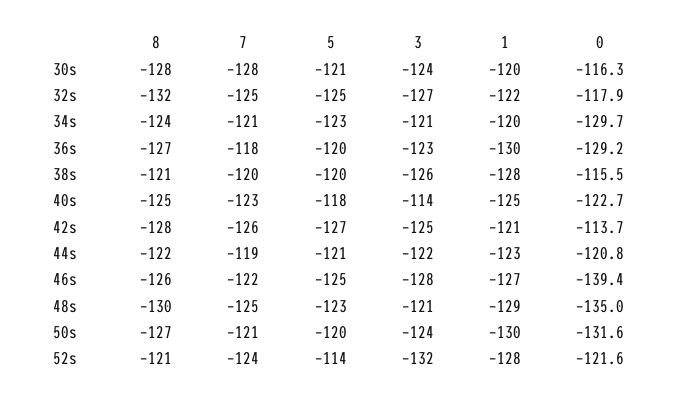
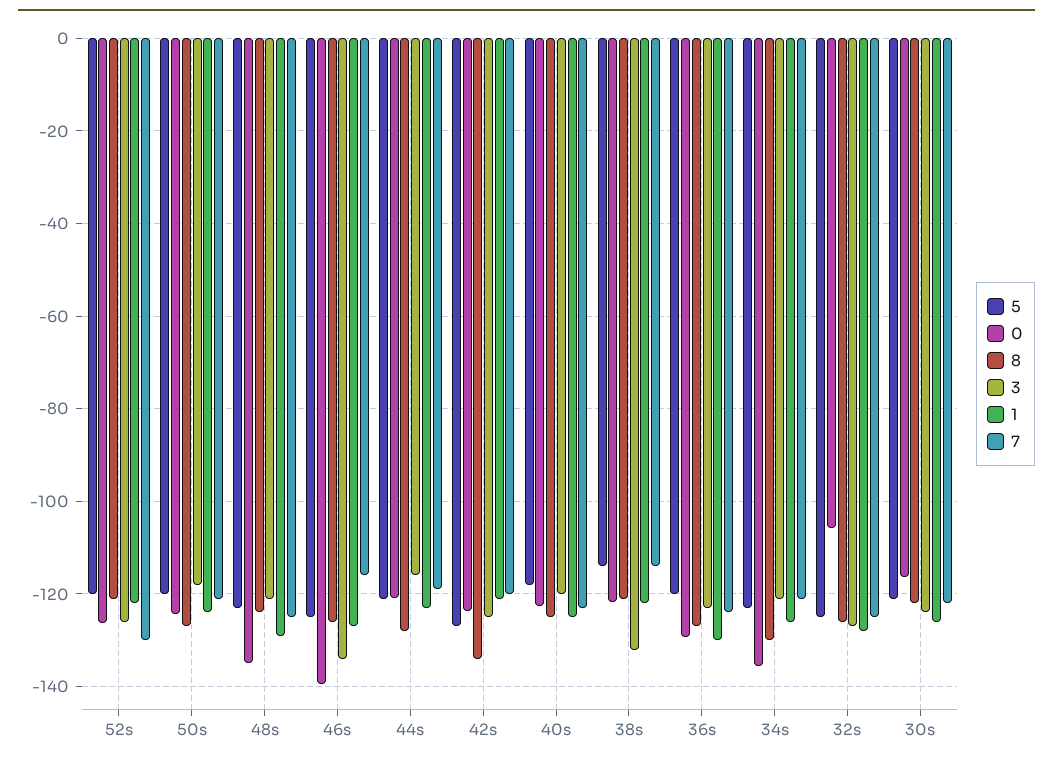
  {
    "8": {
-     "30s": -128,
+     "30s": -122,
-     "32s": -132,
+     "32s": -126,
-     "34s": -124,
+     "34s": -130,
      "36s": -127,
      "38s": -121,
      "40s": -125,
-     "42s": -128,
+     "42s": -134,
-     "44s": -122,
+     "44s": -128,
      "46s": -126,
-     "48s": -130,
+     "48s": -124,
      "50s": -127,
      "52s": -121
    },
    "7": {
-     "30s": -128,
+     "30s": -122,
      "32s": -125,
      "34s": -121,
-     "36s": -118,
+     "36s": -124,
-     "38s": -120,
+     "38s": -114,
      "40s": -123,
-     "42s": -126,
+     "42s": -120,
      "44s": -119,
-     "46s": -122,
+     "46s": -116,
      "48s": -125,
      "50s": -121,
-     "52s": -124
+     "52s": -130
    },
    "5": {
      "30s": -121,
      "32s": -125,
      "34s": -123,
      "36s": -120,
-     "38s": -120,
+     "38s": -114,
      "40s": -118,
      "42s": -127,
      "44s": -121,
      "46s": -125,
      "48s": -123,
      "50s": -120,
-     "52s": -114
+     "52s": -120
    },
    "3": {
      "30s": -124,
      "32s": -127,
      "34s": -121,
      "36s": -123,
-     "38s": -126,
+     "38s": -132,
-     "40s": -114,
+     "40s": -120,
      "42s": -125,
-     "44s": -122,
+     "44s": -116,
-     "46s": -128,
+     "46s": -134,
      "48s": -121,
-     "50s": -124,
+     "50s": -118,
-     "52s": -132
+     "52s": -126
    },
    "1": {
-     "30s": -120,
+     "30s": -126,
-     "32s": -122,
+     "32s": -128,
-     "34s": -120,
+     "34s": -126,
      "36s": -130,
-     "38s": -128,
+     "38s": -122,
      "40s": -125,
      "42s": -121,
      "44s": -123,
      "46s": -127,
      "48s": -129,
-     "50s": -130,
+     "50s": -124,
-     "52s": -128
+     "52s": -122
    },
    "0": {
      "30s": -116.3,
-     "32s": -117.9,
+     "32s": -106,
-     "34s": -129.7,
+     "34s": -136,
      "36s": -129.2,
-     "38s": -115.5,
+     "38s": -122,
      "40s": -122.7,
-     "42s": -113.7,
+     "42s": -124,
      "44s": -120.8,
      "46s": -139.4,
      "48s": -135,
-     "50s": -131.6,
+     "50s": -124,
-     "52s": -121.6
+     "52s": -126
    }
  }

